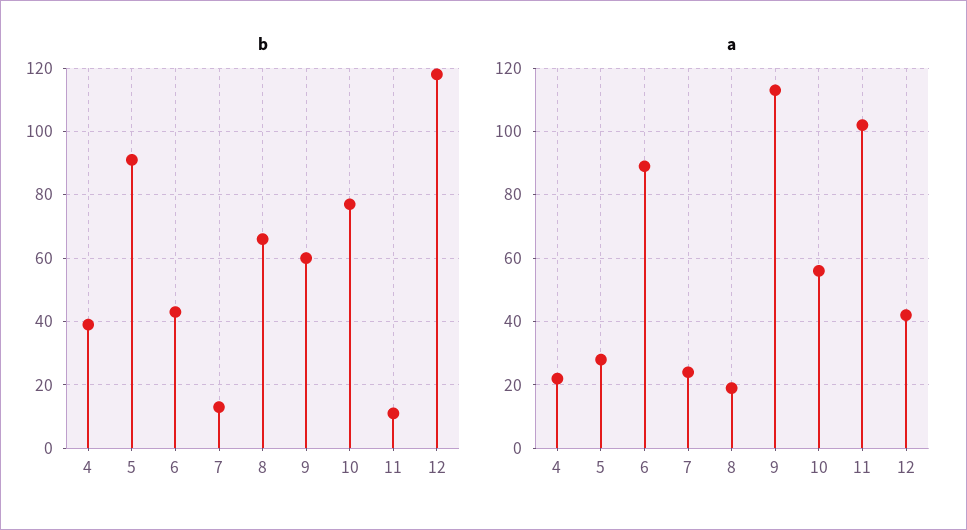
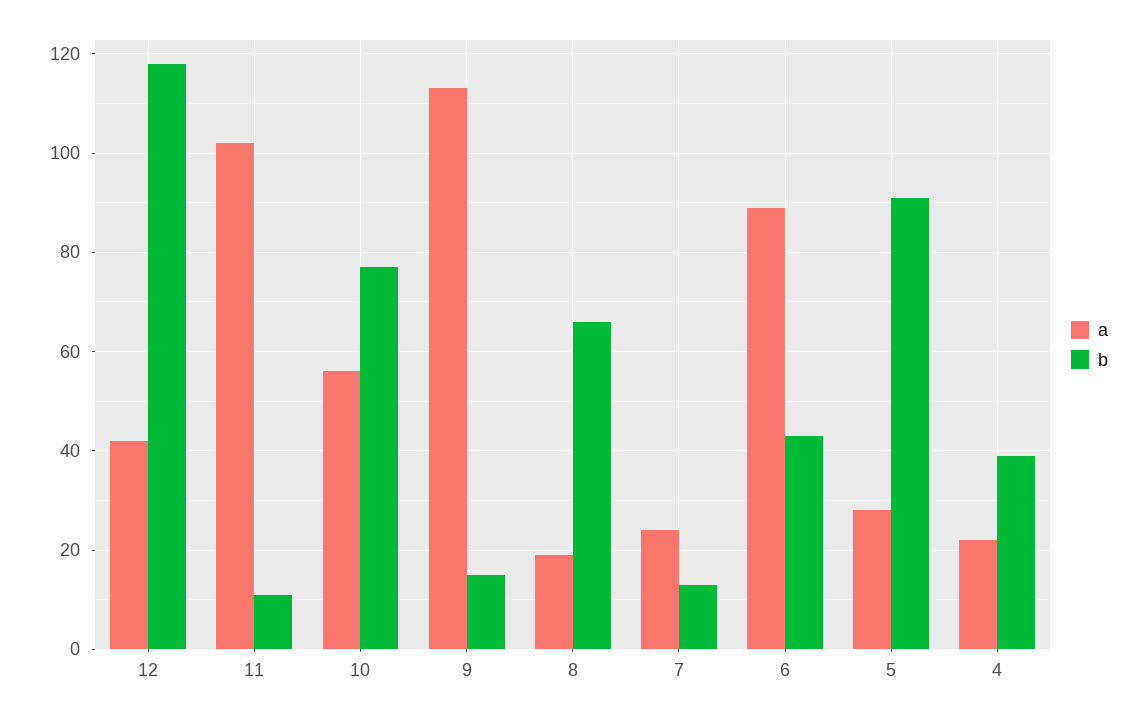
  {
    "b": {
      "4": 40,
      "5": 90,
      "6": 45,
      "7": 15,
      "8": 65,
-     "9": 60,
+     "9": 15,
      "10": 75,
      "11": 10,
      "12": 120
    },
    "a": {
      "4": 20,
      "5": 30,
      "6": 90,
      "7": 25,
      "8": 20,
      "9": 115,
      "10": 55,
      "11": 100,
      "12": 40
    }
  }

